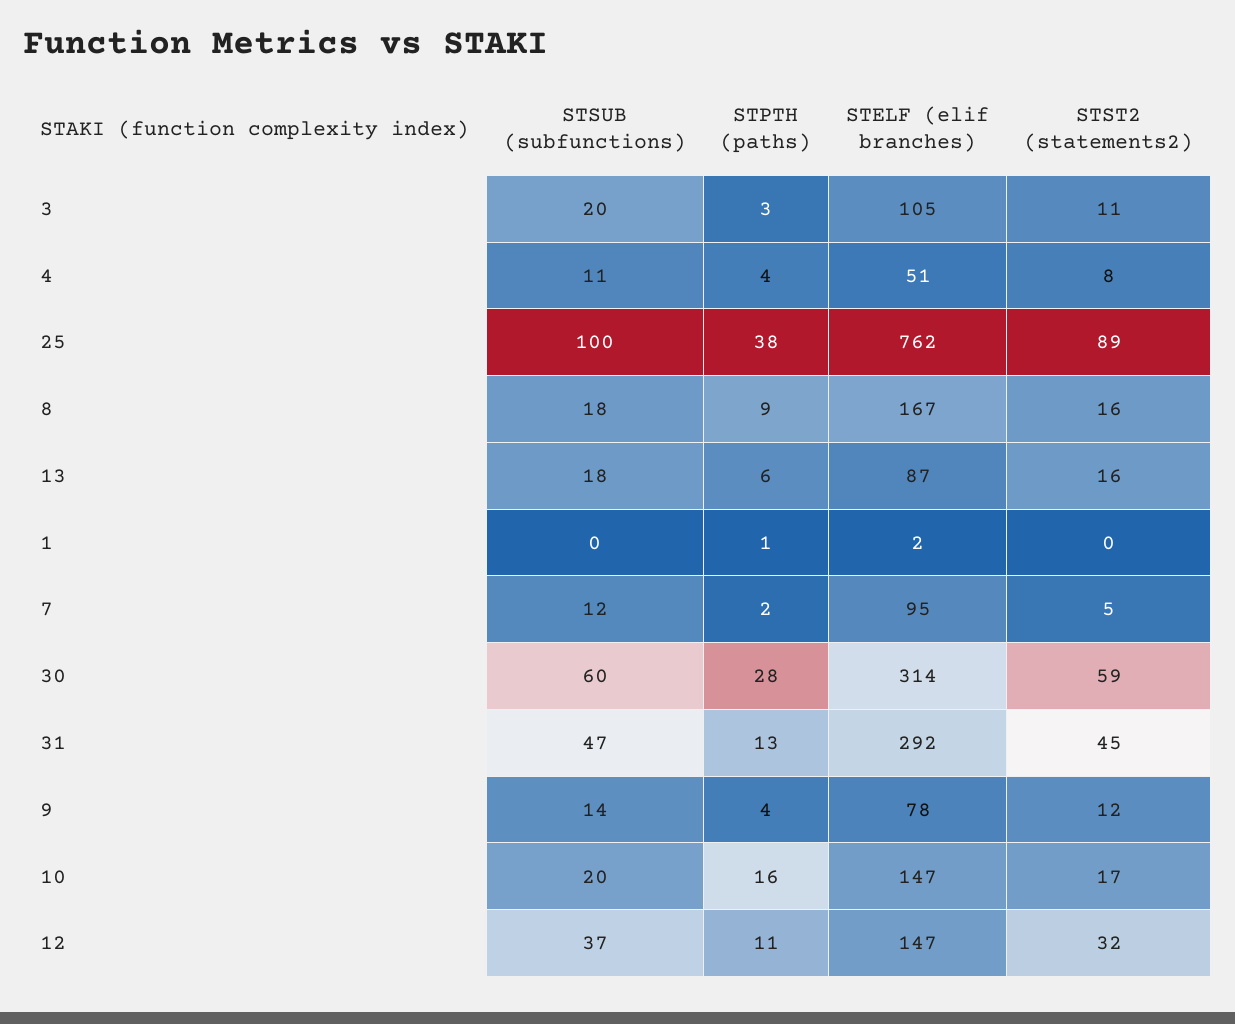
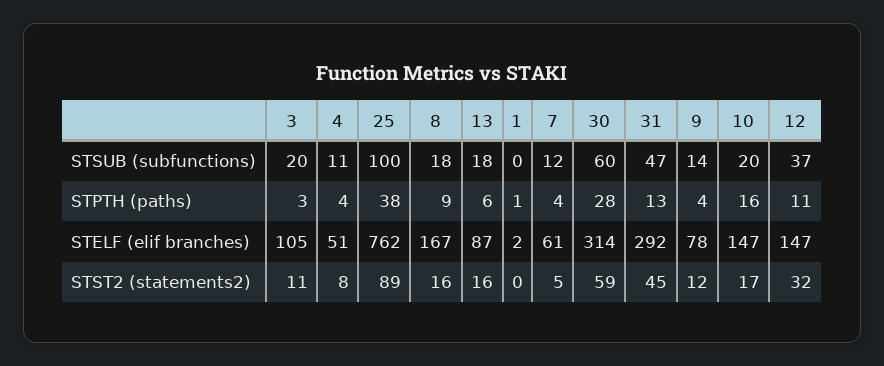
  {
    "STSUB (subfunctions)": {
      "3": 20,
      "4": 11,
      "25": 100,
      "8": 18,
      "13": 18,
      "1": 0,
      "7": 12,
      "30": 60,
      "31": 47,
      "9": 14,
      "10": 20,
      "12": 37
    },
    "STPTH (paths)": {
      "3": 3,
      "4": 4,
      "25": 38,
      "8": 9,
      "13": 6,
      "1": 1,
-     "7": 2,
+     "7": 4,
      "30": 28,
      "31": 13,
      "9": 4,
      "10": 16,
      "12": 11
    },
    "STELF (elif branches)": {
      "3": 105,
      "4": 51,
      "25": 762,
      "8": 167,
      "13": 87,
      "1": 2,
-     "7": 95,
+     "7": 61,
      "30": 314,
      "31": 292,
      "9": 78,
      "10": 147,
      "12": 147
    },
    "STST2 (statements2)": {
      "3": 11,
      "4": 8,
      "25": 89,
      "8": 16,
      "13": 16,
      "1": 0,
      "7": 5,
      "30": 59,
      "31": 45,
      "9": 12,
      "10": 17,
      "12": 32
    }
  }

